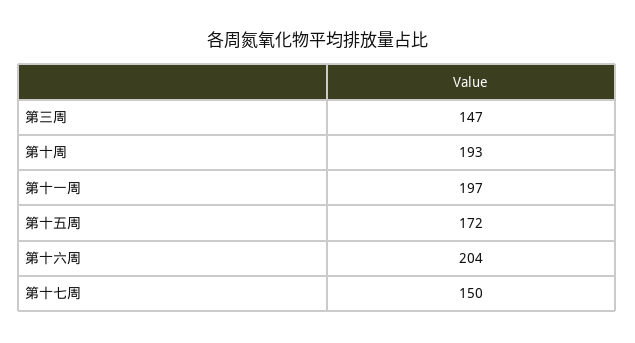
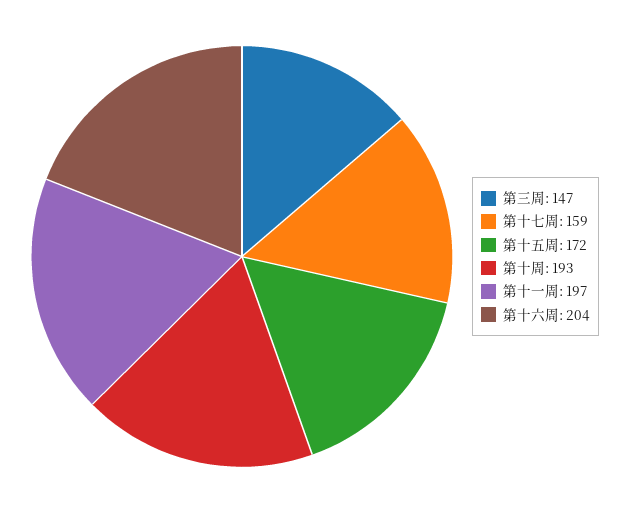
  {
    "第三周": 147,
    "第十周": 193,
    "第十一周": 197,
    "第十五周": 172,
    "第十六周": 204,
-   "第十七周": 150
+   "第十七周": 159
  }

